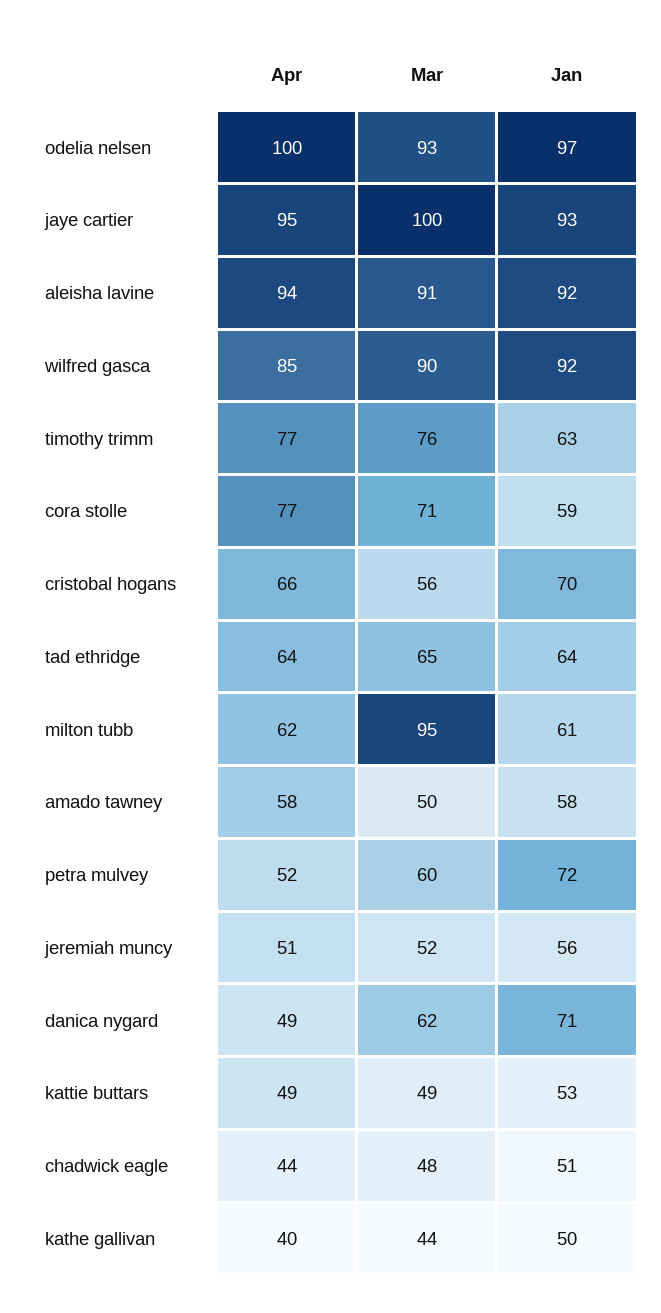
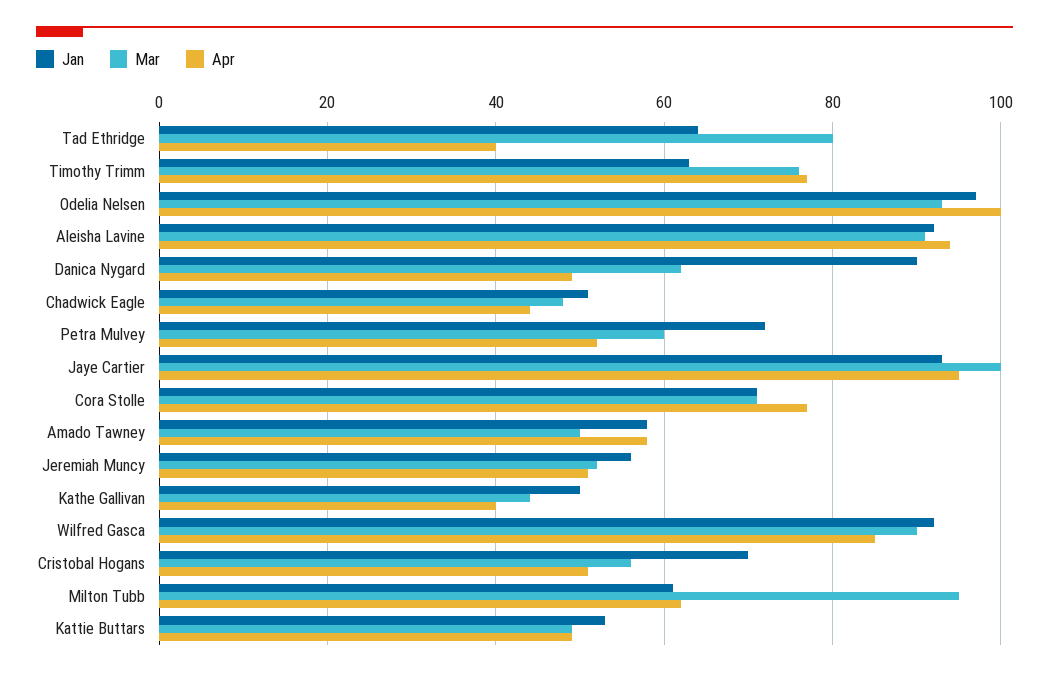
  {
    "Apr": {
      "odelia nelsen": 100,
      "jaye cartier": 95,
      "aleisha lavine": 94,
      "wilfred gasca": 85,
      "timothy trimm": 77,
      "cora stolle": 77,
-     "cristobal hogans": 66,
+     "cristobal hogans": 50,
-     "tad ethridge": 64,
+     "tad ethridge": 40,
      "milton tubb": 62,
      "amado tawney": 58,
      "petra mulvey": 52,
      "jeremiah muncy": 51,
      "danica nygard": 49,
      "kattie buttars": 49,
      "chadwick eagle": 44,
      "kathe gallivan": 40
    },
    "Mar": {
      "odelia nelsen": 93,
      "jaye cartier": 100,
      "aleisha lavine": 91,
      "wilfred gasca": 90,
      "timothy trimm": 76,
      "cora stolle": 71,
      "cristobal hogans": 56,
-     "tad ethridge": 65,
+     "tad ethridge": 80,
      "milton tubb": 95,
      "amado tawney": 50,
      "petra mulvey": 60,
      "jeremiah muncy": 52,
      "danica nygard": 62,
      "kattie buttars": 49,
      "chadwick eagle": 48,
      "kathe gallivan": 44
    },
    "Jan": {
      "odelia nelsen": 97,
      "jaye cartier": 93,
      "aleisha lavine": 92,
      "wilfred gasca": 92,
      "timothy trimm": 63,
-     "cora stolle": 59,
+     "cora stolle": 70,
      "cristobal hogans": 70,
      "tad ethridge": 64,
      "milton tubb": 61,
      "amado tawney": 58,
      "petra mulvey": 72,
      "jeremiah muncy": 56,
-     "danica nygard": 71,
+     "danica nygard": 90,
      "kattie buttars": 53,
      "chadwick eagle": 51,
      "kathe gallivan": 50
    }
  }

